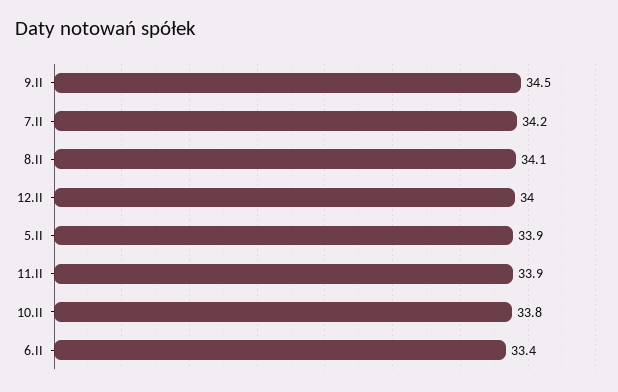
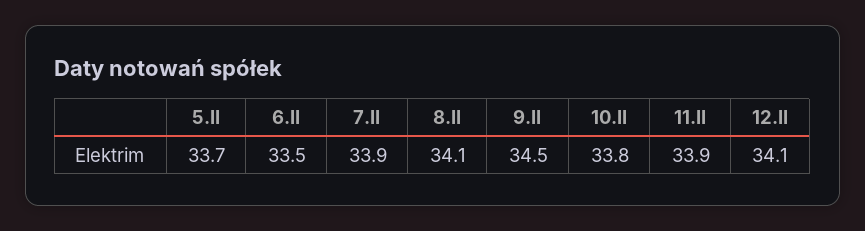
  {
    "9.II": 34.5,
-   "7.II": 34.2,
+   "7.II": 33.9,
    "8.II": 34.1,
-   "12.II": 34,
+   "12.II": 34.1,
-   "5.II": 33.9,
+   "5.II": 33.7,
    "11.II": 33.9,
    "10.II": 33.8,
-   "6.II": 33.4
+   "6.II": 33.5
  }

